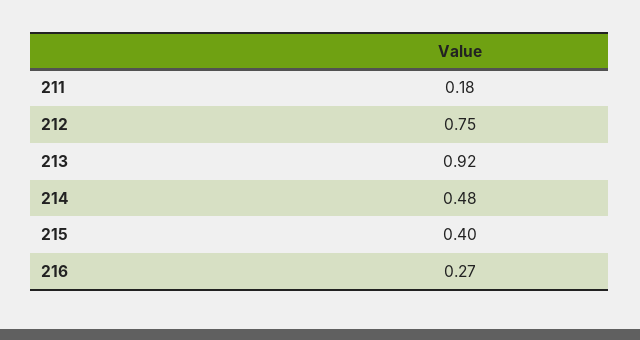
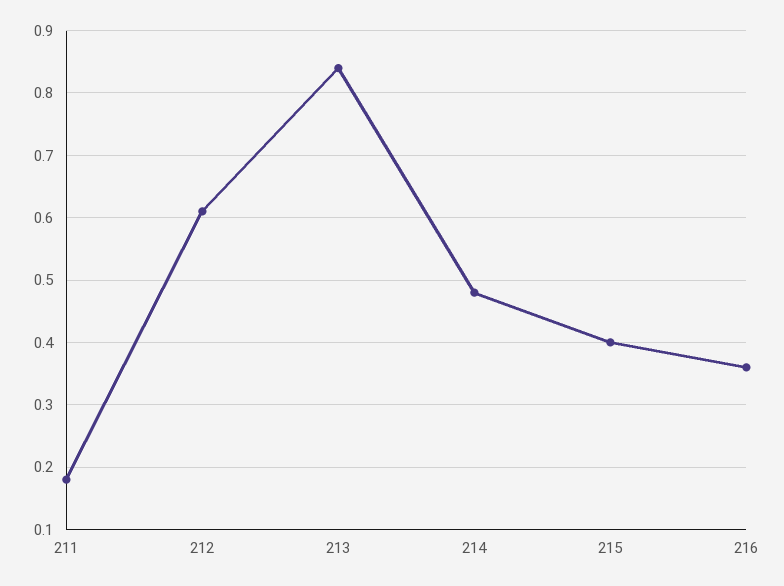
  {
    "211": 0.18,
-   "212": 0.75,
+   "212": 0.61,
-   "213": 0.92,
+   "213": 0.84,
    "214": 0.48,
    "215": 0.4,
-   "216": 0.27
+   "216": 0.36
  }

